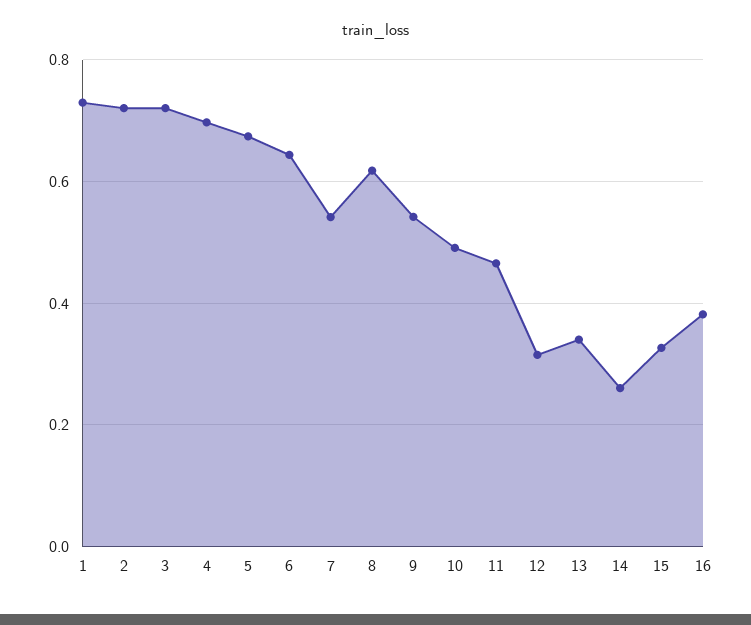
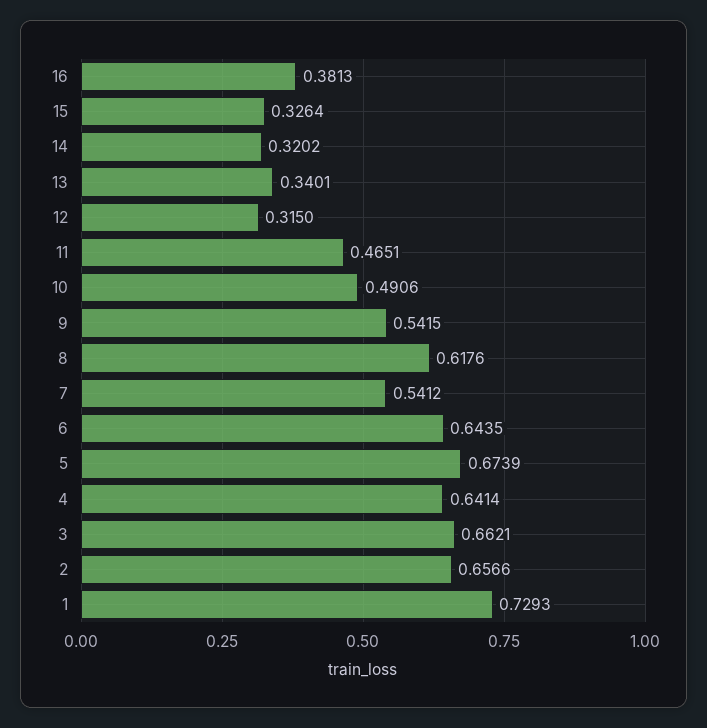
  {
    "1": 0.7293,
-   "2": 0.72,
+   "2": 0.6566,
-   "3": 0.72,
+   "3": 0.6621,
-   "4": 0.7,
+   "4": 0.6414,
    "5": 0.6739,
    "6": 0.6435,
    "7": 0.5412,
    "8": 0.6176,
    "9": 0.5415,
    "10": 0.4906,
    "11": 0.4651,
    "12": 0.315,
    "13": 0.3401,
-   "14": 0.26,
+   "14": 0.3202,
    "15": 0.3264,
    "16": 0.3813
  }

